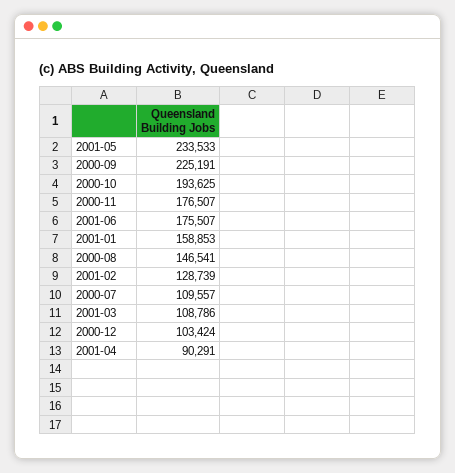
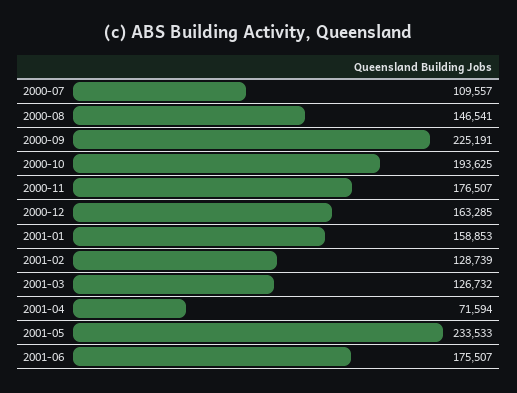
  {
    "2001-05": 233533,
    "2000-09": 225191,
    "2000-10": 193625,
    "2000-11": 176507,
    "2001-06": 175507,
    "2001-01": 158853,
    "2000-08": 146541,
    "2001-02": 128739,
    "2000-07": 109557,
-   "2001-03": 108786,
+   "2001-03": 126732,
-   "2000-12": 103424,
+   "2000-12": 163285,
-   "2001-04": 90291
+   "2001-04": 71594
  }

